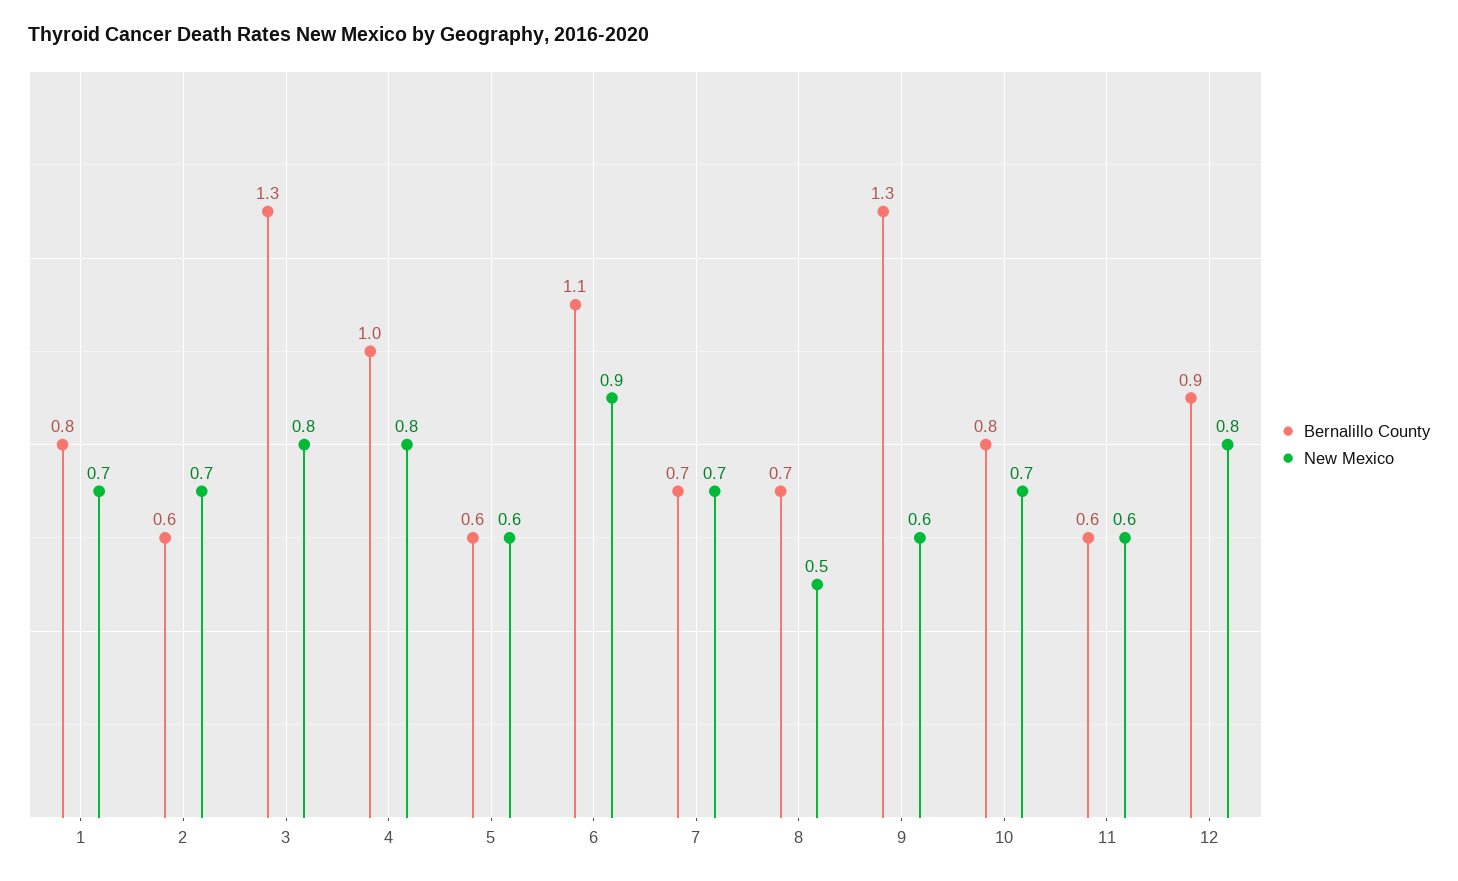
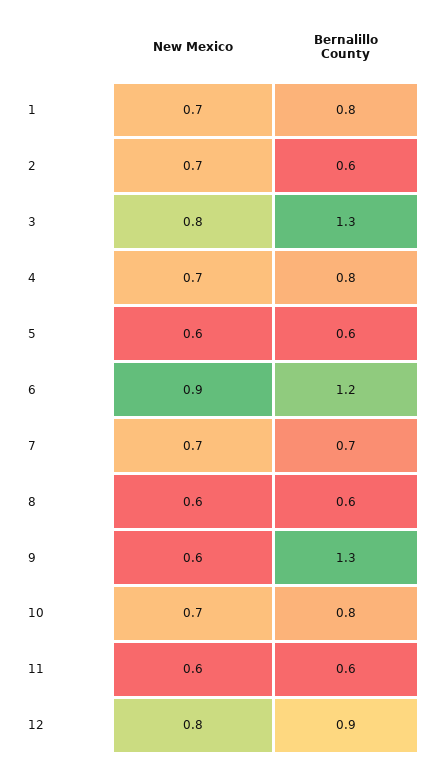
  {
    "Bernalillo County": {
      "1": 0.8,
      "2": 0.6,
      "3": 1.3,
-     "4": 1,
+     "4": 0.8,
      "5": 0.6,
-     "6": 1.1,
+     "6": 1.2,
      "7": 0.7,
-     "8": 0.7,
+     "8": 0.6,
      "9": 1.3,
      "10": 0.8,
      "11": 0.6,
      "12": 0.9
    },
    "New Mexico": {
      "1": 0.7,
      "2": 0.7,
      "3": 0.8,
-     "4": 0.8,
+     "4": 0.7,
      "5": 0.6,
      "6": 0.9,
      "7": 0.7,
-     "8": 0.5,
+     "8": 0.6,
      "9": 0.6,
      "10": 0.7,
      "11": 0.6,
      "12": 0.8
    }
  }

